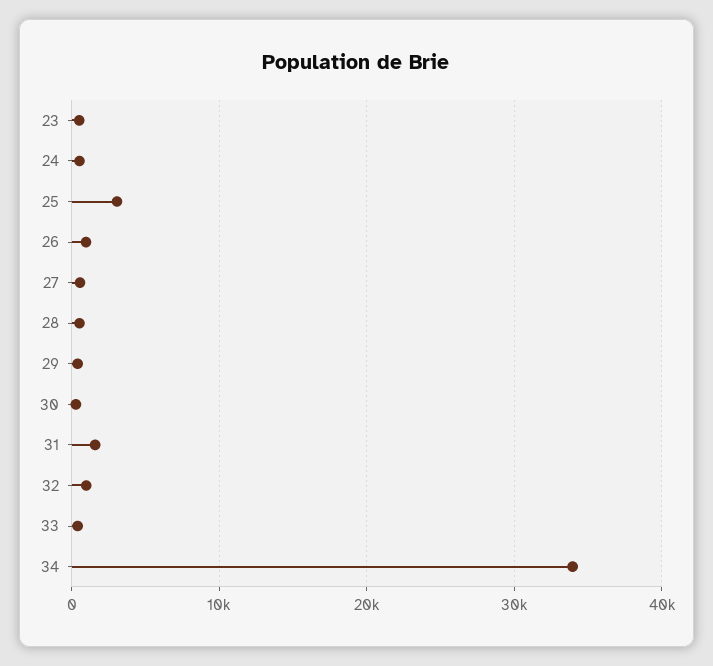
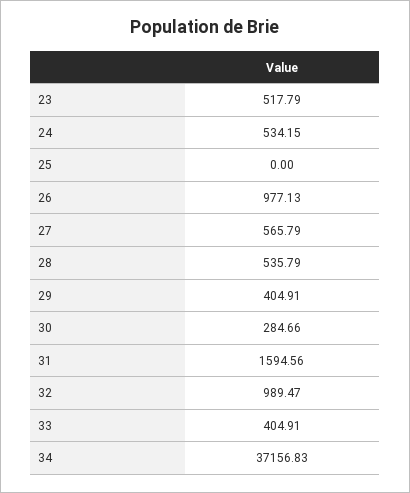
  {
    "23": 517.79,
    "24": 534.15,
-   "25": 3000,
+   "25": 0,
    "26": 977.13,
    "27": 565.79,
    "28": 535.79,
    "29": 404.91,
    "30": 284.66,
    "31": 1594.56,
    "32": 989.47,
    "33": 404.91,
-   "34": 34000
+   "34": 37156.83
  }

